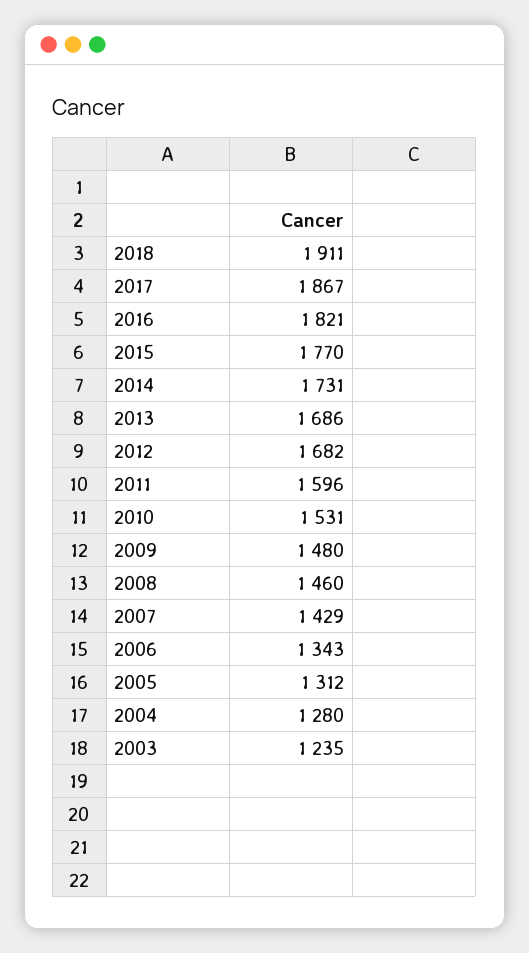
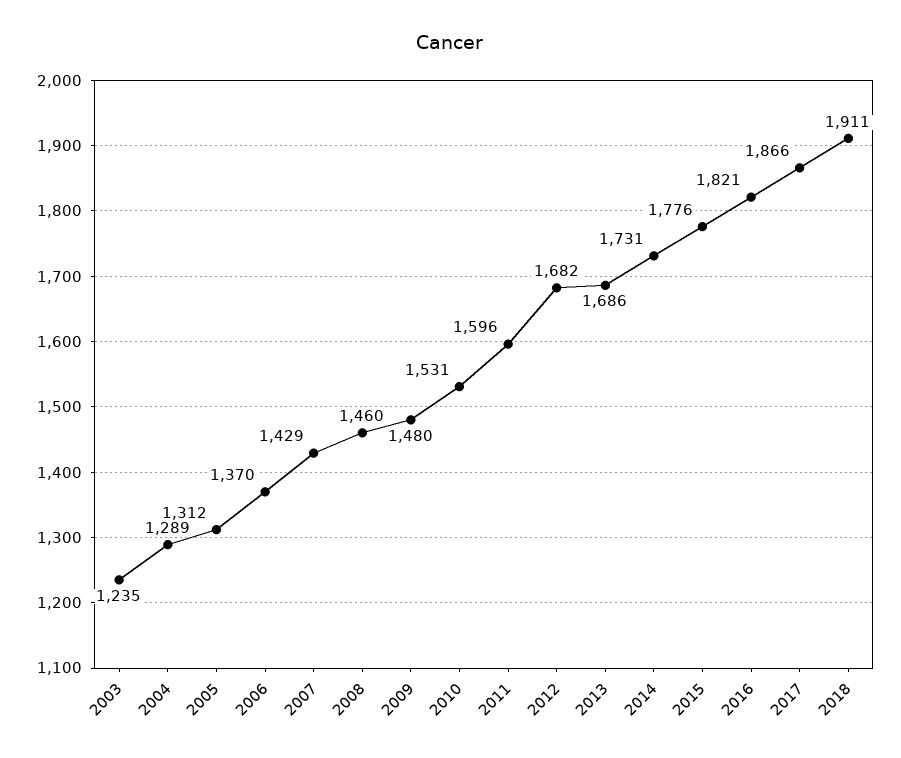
  {
    "2018": 1911,
-   "2017": 1867,
+   "2017": 1866,
    "2016": 1821,
-   "2015": 1770,
+   "2015": 1776,
    "2014": 1731,
    "2013": 1686,
    "2012": 1682,
    "2011": 1596,
    "2010": 1531,
    "2009": 1480,
    "2008": 1460,
    "2007": 1429,
-   "2006": 1343,
+   "2006": 1370,
    "2005": 1312,
-   "2004": 1280,
+   "2004": 1289,
    "2003": 1235
  }

